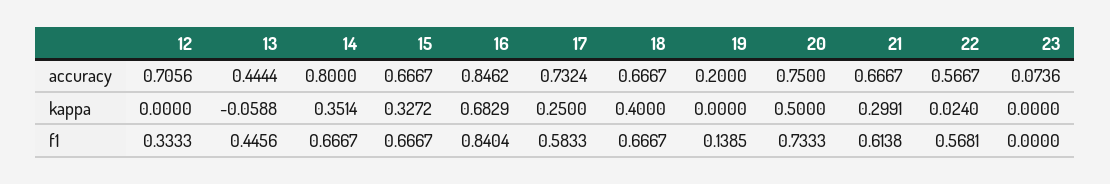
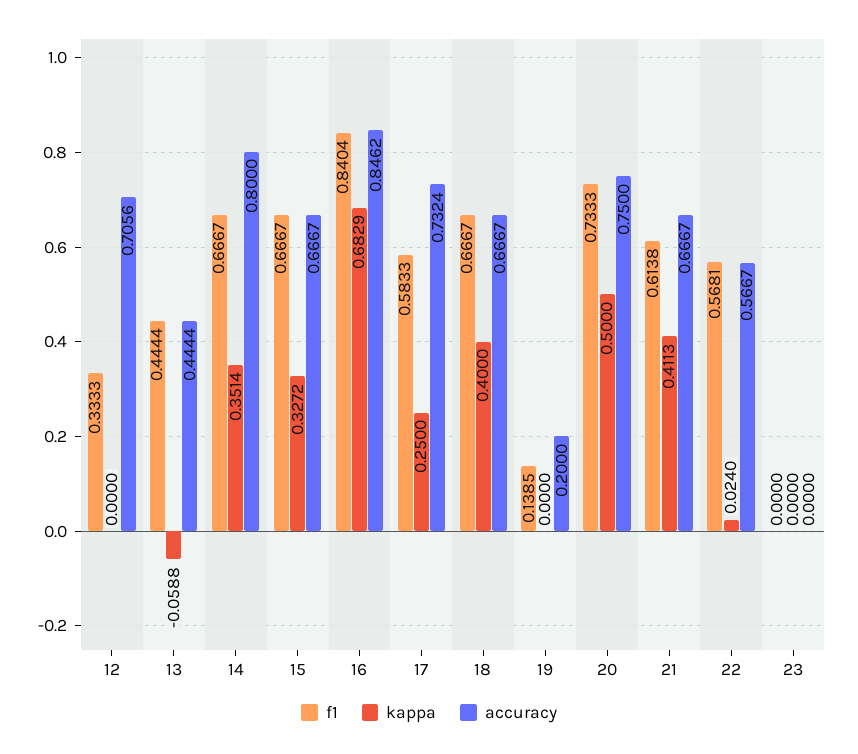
  {
    "accuracy": {
      "12": 0.7056,
      "13": 0.4444,
      "14": 0.8,
      "15": 0.6667,
      "16": 0.8462,
      "17": 0.7324,
      "18": 0.6667,
      "19": 0.2,
      "20": 0.75,
      "21": 0.6667,
      "22": 0.5667,
-     "23": 0.0736
+     "23": 0
    },
    "kappa": {
      "12": 0,
      "13": -0.0588,
      "14": 0.3514,
      "15": 0.3272,
      "16": 0.6829,
      "17": 0.25,
      "18": 0.4,
      "19": 0,
      "20": 0.5,
-     "21": 0.2991,
+     "21": 0.4113,
      "22": 0.024,
      "23": 0
    },
    "f1": {
      "12": 0.3333,
-     "13": 0.4456,
+     "13": 0.4444,
      "14": 0.6667,
      "15": 0.6667,
      "16": 0.8404,
      "17": 0.5833,
      "18": 0.6667,
      "19": 0.1385,
      "20": 0.7333,
      "21": 0.6138,
      "22": 0.5681,
      "23": 0
    }
  }

